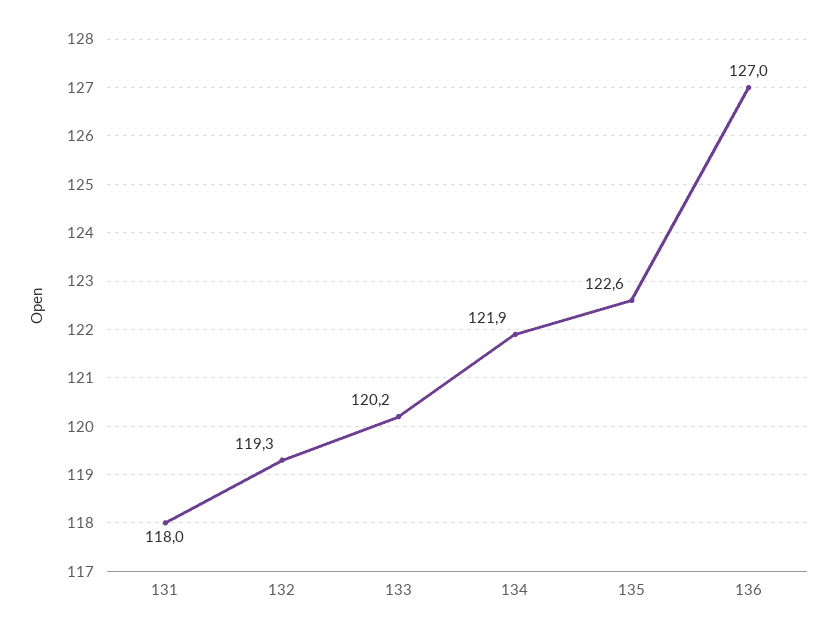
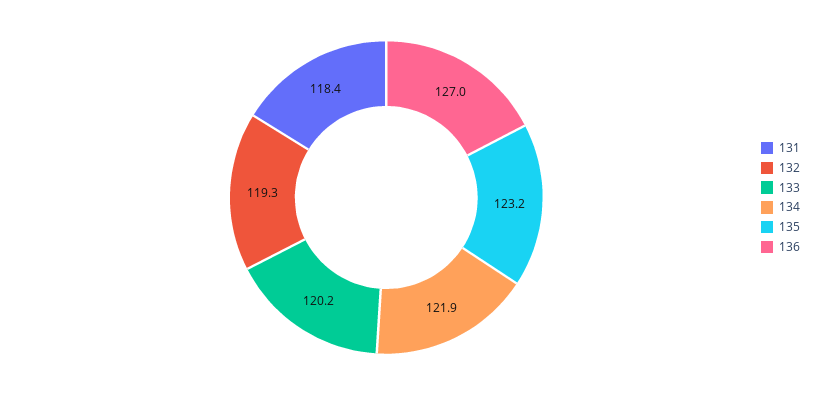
  {
-   "131": 118,
+   "131": 118.4,
    "132": 119.3,
    "133": 120.2,
    "134": 121.9,
-   "135": 122.6,
+   "135": 123.2,
    "136": 127
  }

